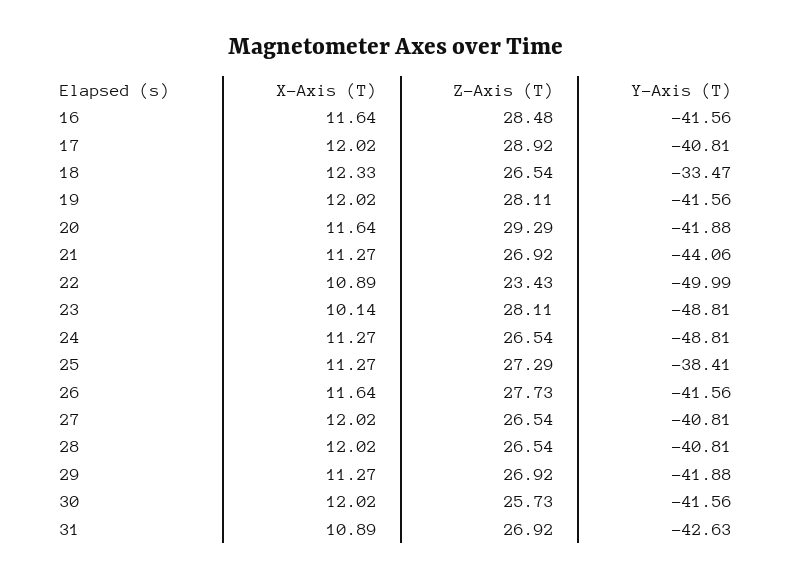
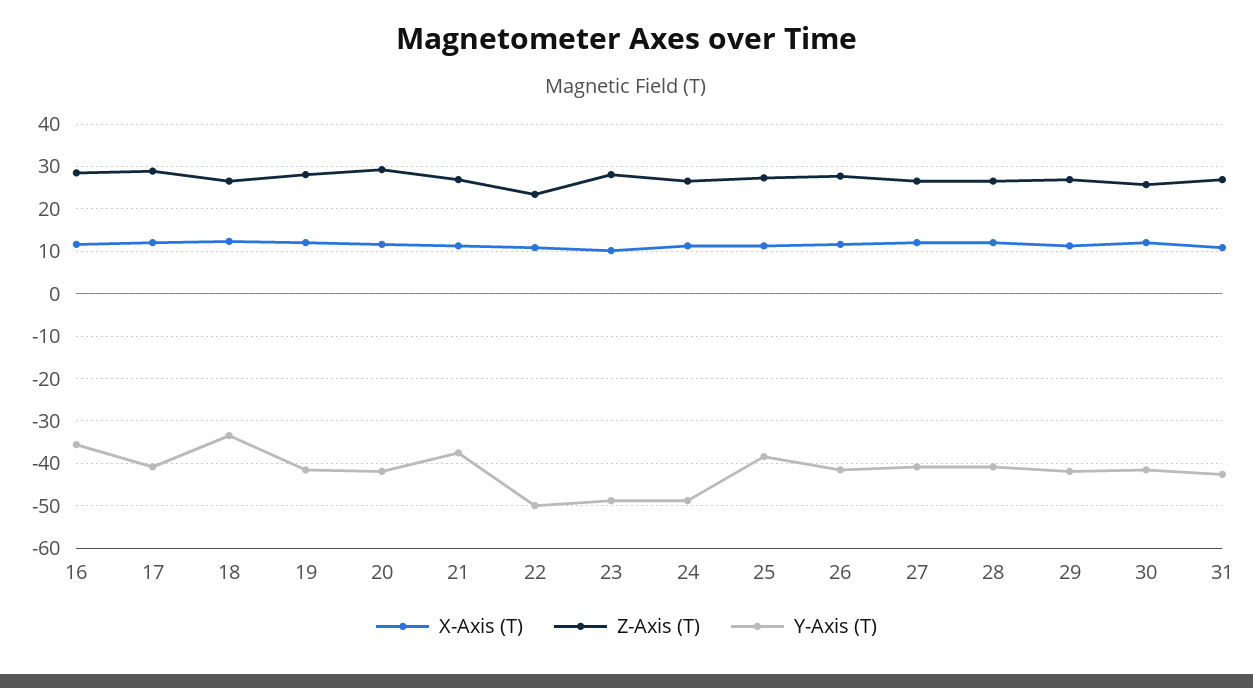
  {
    "X-Axis (T)": {
      "16": 11.64,
      "17": 12.02,
      "18": 12.33,
      "19": 12.02,
      "20": 11.64,
      "21": 11.27,
      "22": 10.89,
      "23": 10.14,
      "24": 11.27,
      "25": 11.27,
      "26": 11.64,
      "27": 12.02,
      "28": 12.02,
      "29": 11.27,
      "30": 12.02,
      "31": 10.89
    },
    "Z-Axis (T)": {
      "16": 28.48,
      "17": 28.92,
      "18": 26.54,
      "19": 28.11,
      "20": 29.29,
      "21": 26.92,
      "22": 23.43,
      "23": 28.11,
      "24": 26.54,
      "25": 27.29,
      "26": 27.73,
      "27": 26.54,
      "28": 26.54,
      "29": 26.92,
      "30": 25.73,
      "31": 26.92
    },
    "Y-Axis (T)": {
-     "16": -41.56,
+     "16": -36,
      "17": -40.81,
      "18": -33.47,
      "19": -41.56,
      "20": -41.88,
-     "21": -44.06,
+     "21": -38,
      "22": -49.99,
      "23": -48.81,
      "24": -48.81,
      "25": -38.41,
      "26": -41.56,
      "27": -40.81,
      "28": -40.81,
      "29": -41.88,
      "30": -41.56,
      "31": -42.63
    }
  }

